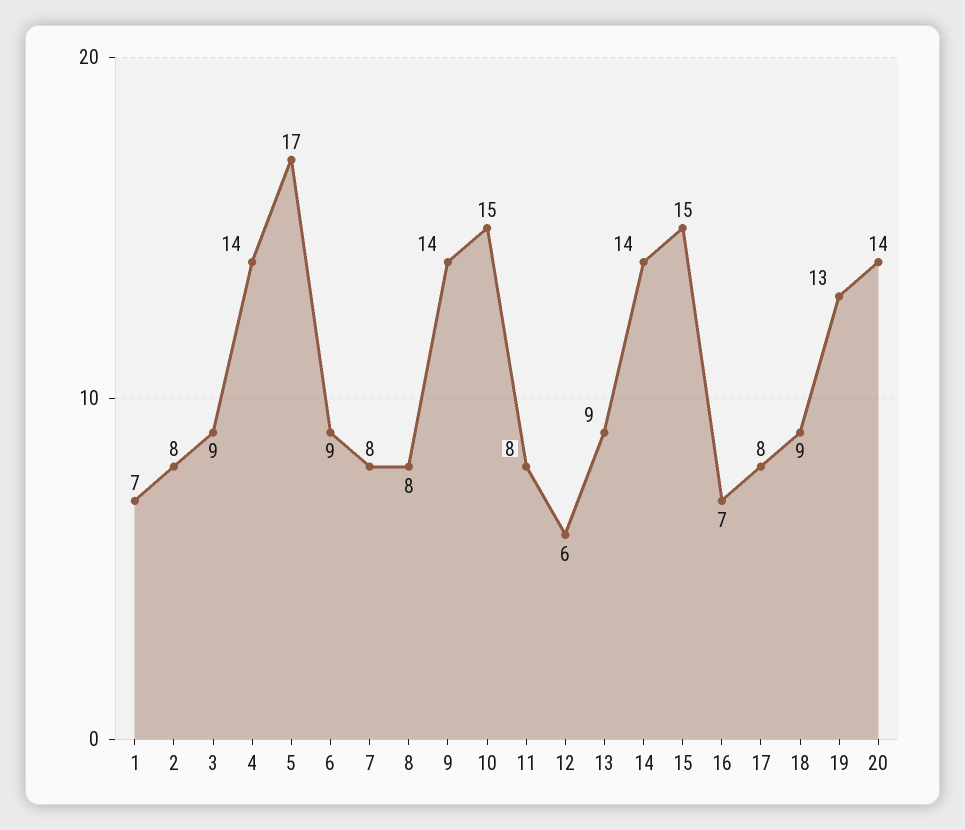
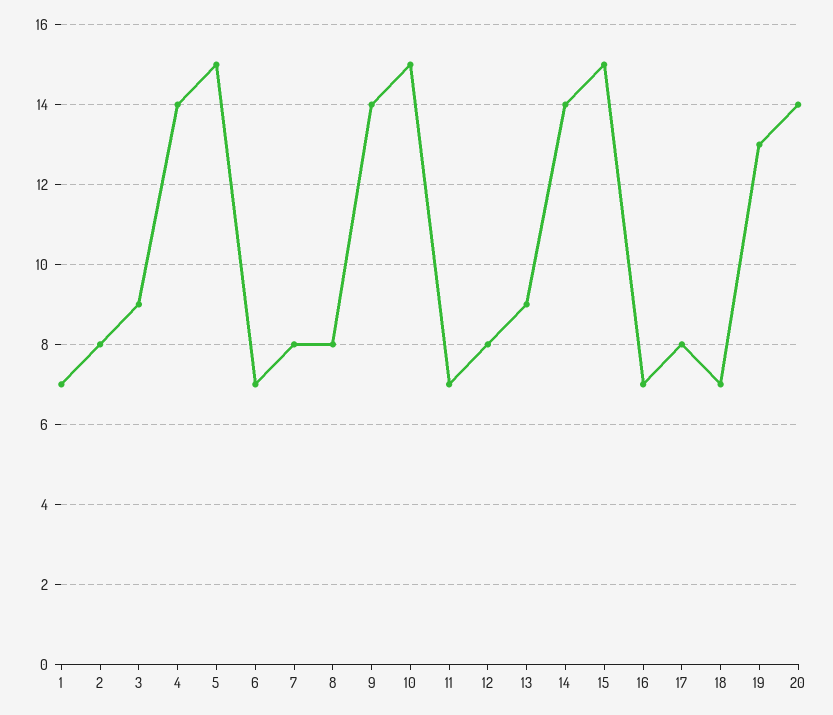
  {
    "1": 7,
    "2": 8,
    "3": 9,
    "4": 14,
-   "5": 17,
+   "5": 15,
-   "6": 9,
+   "6": 7,
    "7": 8,
    "8": 8,
    "9": 14,
    "10": 15,
-   "11": 8,
+   "11": 7,
-   "12": 6,
+   "12": 8,
    "13": 9,
    "14": 14,
    "15": 15,
    "16": 7,
    "17": 8,
-   "18": 9,
+   "18": 7,
    "19": 13,
    "20": 14
  }

